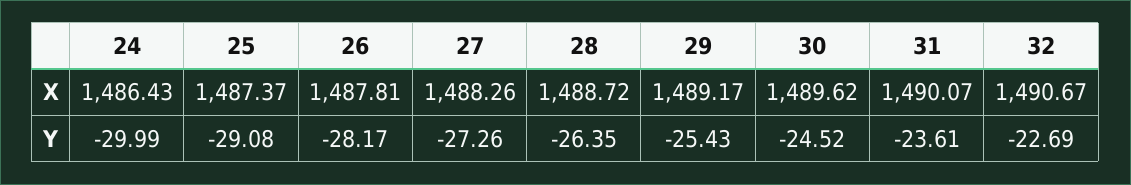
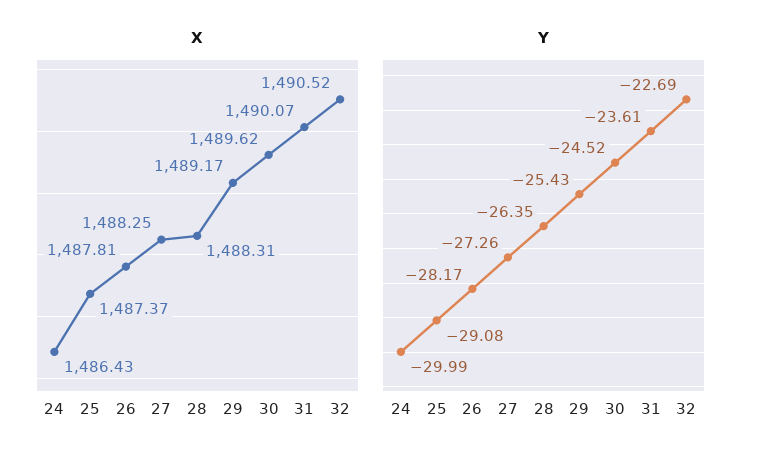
  {
    "X": {
      "24": 1486.43,
      "25": 1487.37,
      "26": 1487.81,
-     "27": 1488.26,
+     "27": 1488.25,
-     "28": 1488.72,
+     "28": 1488.31,
      "29": 1489.17,
      "30": 1489.62,
      "31": 1490.07,
-     "32": 1490.67
+     "32": 1490.52
    },
    "Y": {
      "24": -29.99,
      "25": -29.08,
      "26": -28.17,
      "27": -27.26,
      "28": -26.35,
      "29": -25.43,
      "30": -24.52,
      "31": -23.61,
      "32": -22.69
    }
  }

